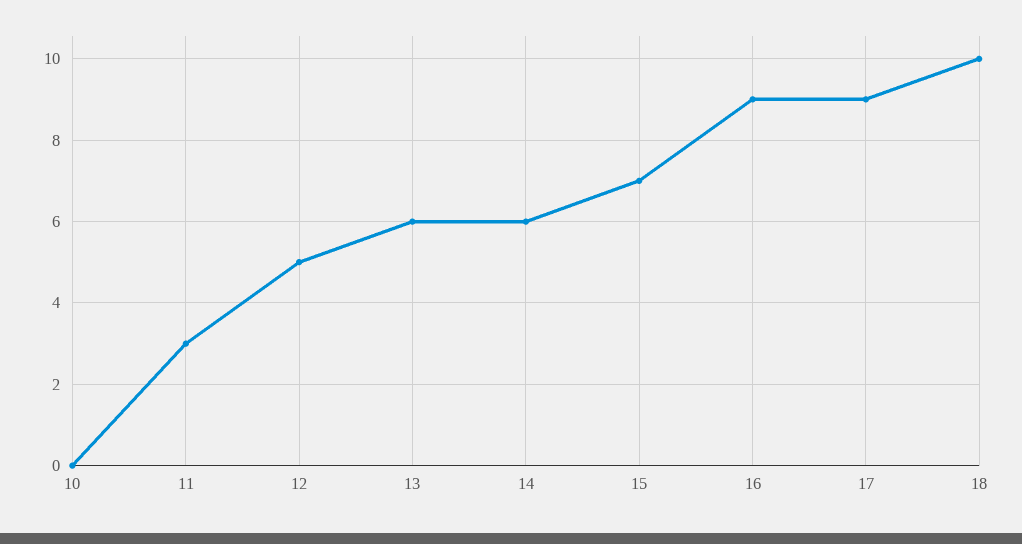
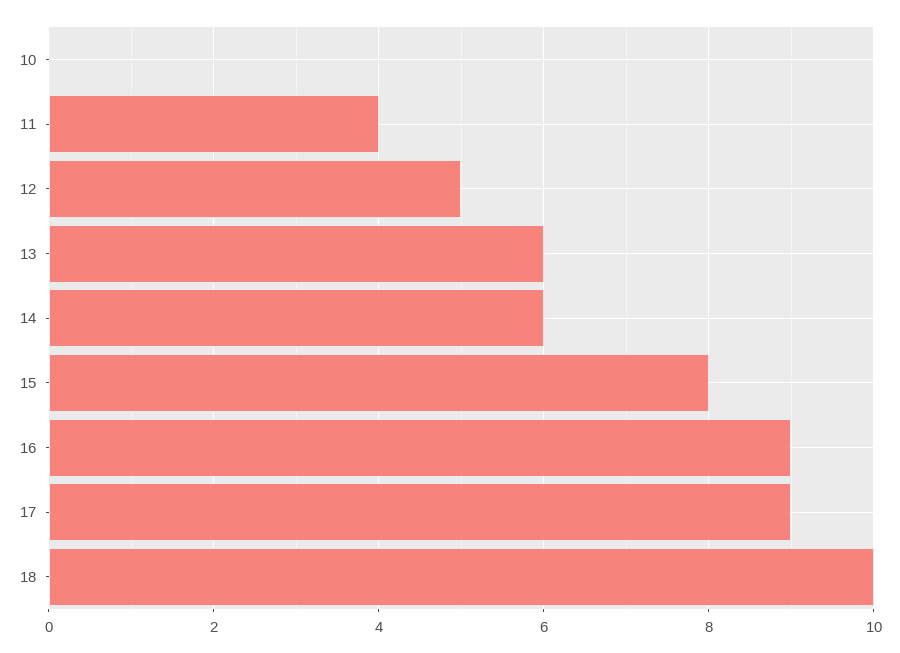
  {
    "10": 0,
-   "11": 3,
+   "11": 4,
    "12": 5,
    "13": 6,
    "14": 6,
-   "15": 7,
+   "15": 8,
    "16": 9,
    "17": 9,
    "18": 10
  }

